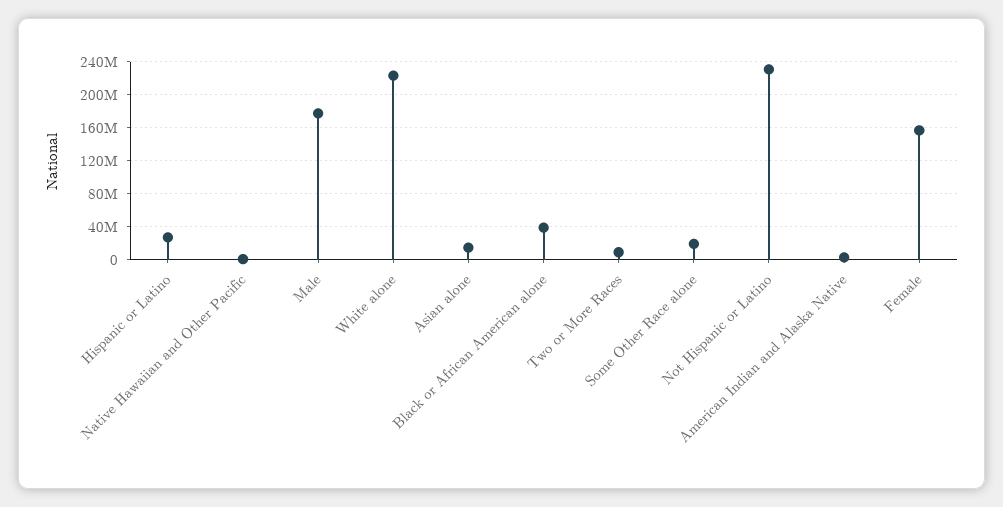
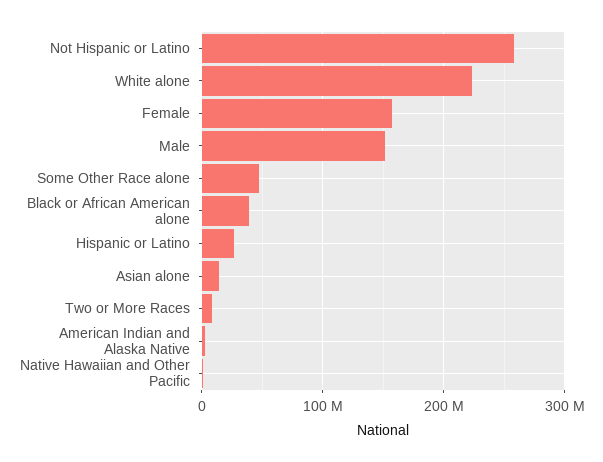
  {
    "Hispanic or Latino": 30000000,
    "Native Hawaiian and Other Pacific": 0,
-   "Male": 180000000,
+   "Male": 150000000,
    "White alone": 220000000,
    "Asian alone": 10000000,
    "Black or African American alone": 40000000,
    "Two or More Races": 10000000,
-   "Some Other Race alone": 20000000,
+   "Some Other Race alone": 50000000,
-   "Not Hispanic or Latino": 230000000,
+   "Not Hispanic or Latino": 260000000,
    "American Indian and Alaska Native": 0,
    "Female": 160000000
  }

